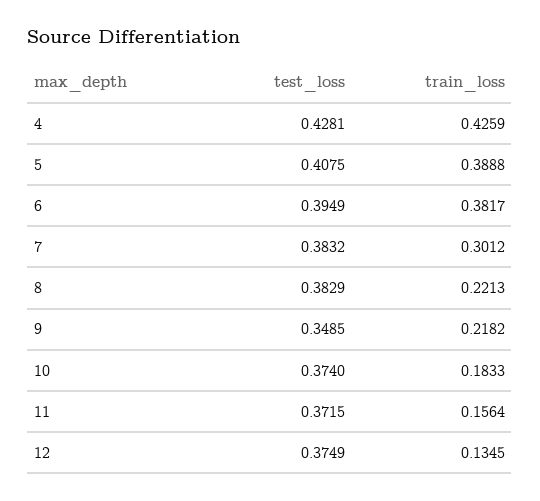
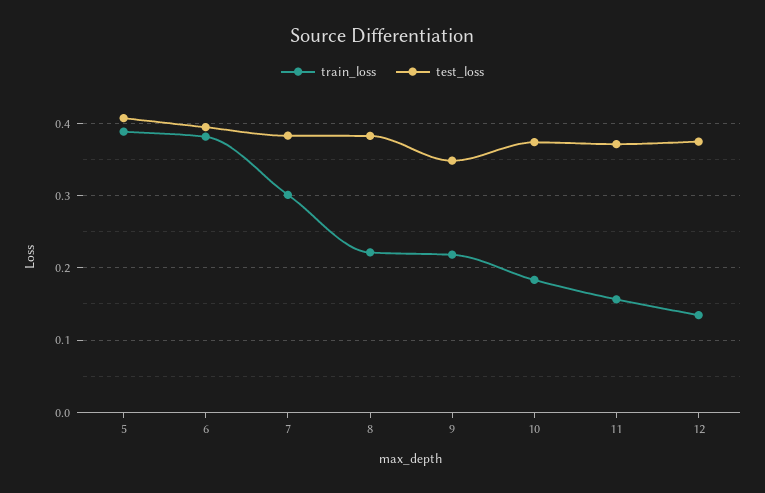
  {
    "test_loss": {
-     "4": 0.4281,
      "5": 0.4075,
      "6": 0.3949,
      "7": 0.3832,
      "8": 0.3829,
      "9": 0.3485,
      "10": 0.374,
      "11": 0.3715,
      "12": 0.3749
    },
    "train_loss": {
-     "4": 0.4259,
      "5": 0.3888,
      "6": 0.3817,
      "7": 0.3012,
      "8": 0.2213,
      "9": 0.2182,
      "10": 0.1833,
      "11": 0.1564,
      "12": 0.1345
    }
  }

